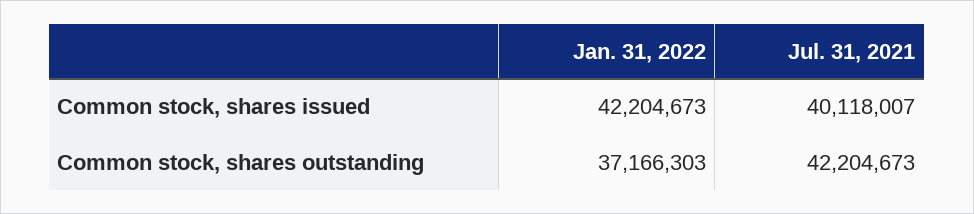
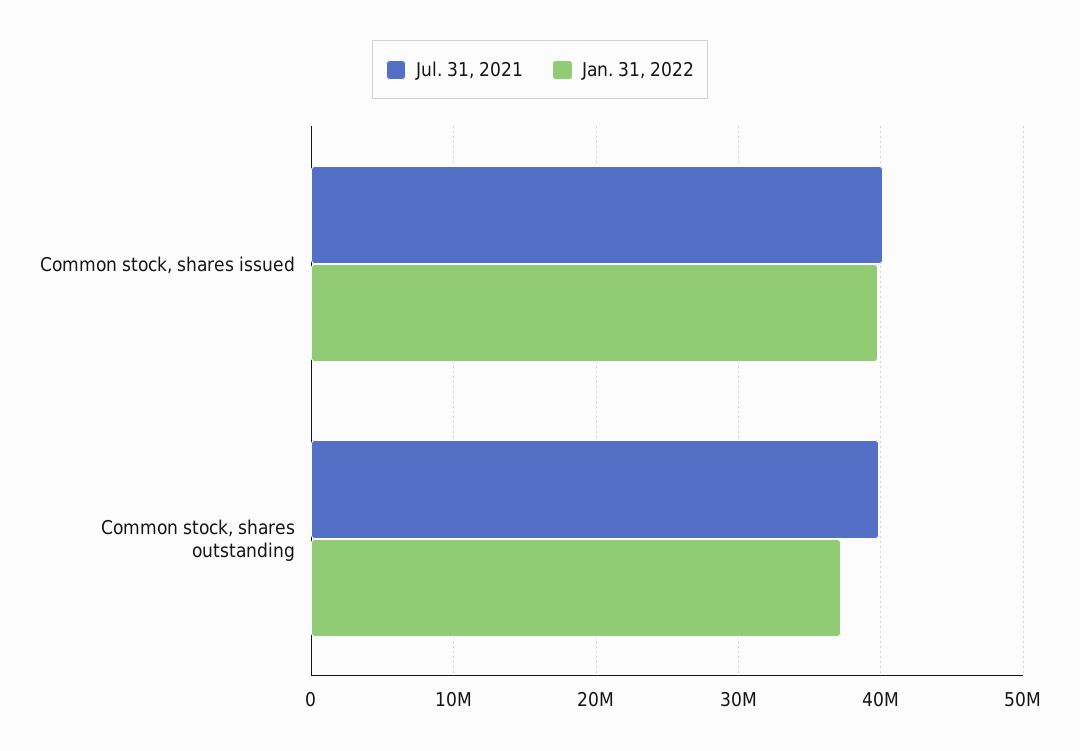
  {
    "Jan. 31, 2022": {
-     "Common stock, shares issued": 42204673,
+     "Common stock, shares issued": 40000000,
      "Common stock, shares outstanding": 37166303
    },
    "Jul. 31, 2021": {
      "Common stock, shares issued": 40118007,
-     "Common stock, shares outstanding": 42204673
+     "Common stock, shares outstanding": 40000000
    }
  }

